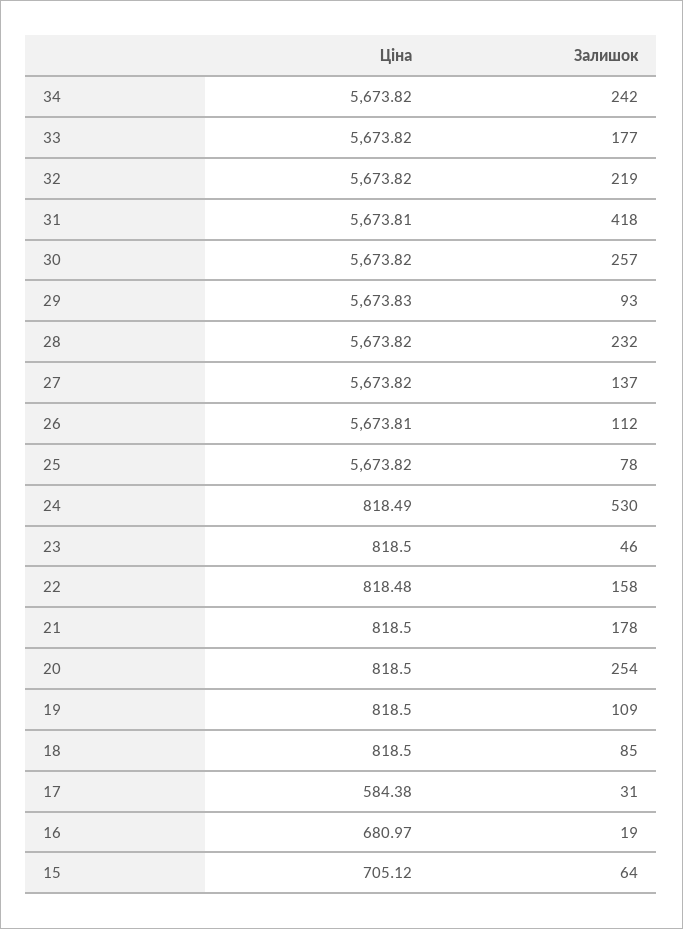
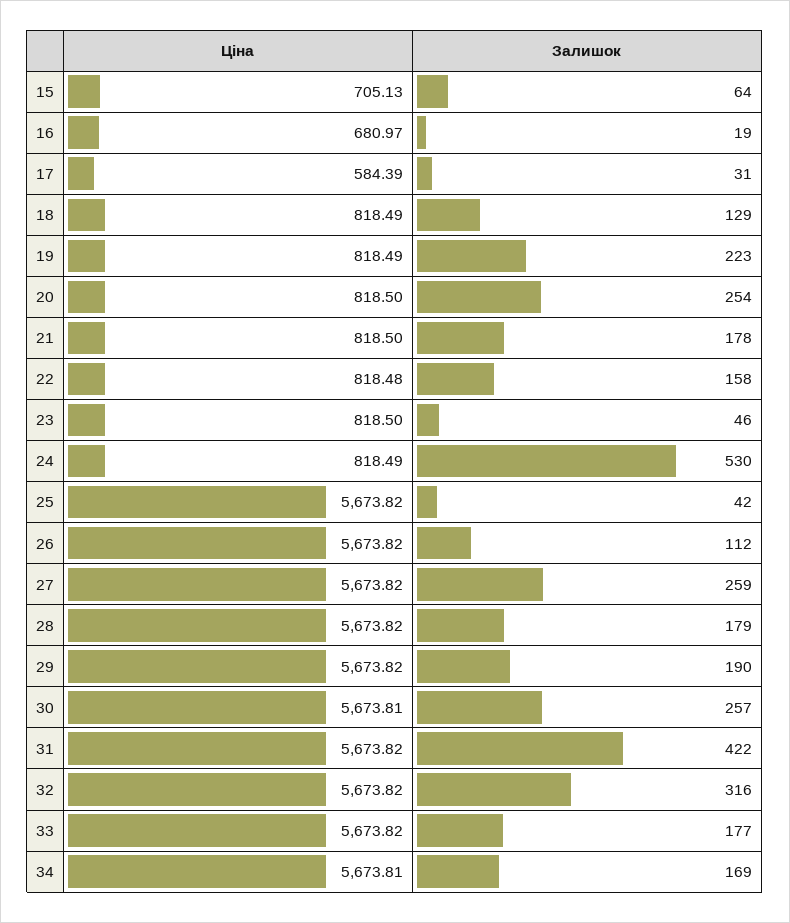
  {
    "Ціна": {
-     "34": 5673.82,
+     "34": 5673.81,
      "33": 5673.82,
      "32": 5673.82,
-     "31": 5673.81,
+     "31": 5673.82,
-     "30": 5673.82,
+     "30": 5673.81,
-     "29": 5673.83,
+     "29": 5673.82,
      "28": 5673.82,
      "27": 5673.82,
-     "26": 5673.81,
+     "26": 5673.82,
      "25": 5673.82,
      "24": 818.49,
      "23": 818.5,
      "22": 818.48,
      "21": 818.5,
      "20": 818.5,
-     "19": 818.5,
+     "19": 818.49,
-     "18": 818.5,
+     "18": 818.49,
-     "17": 584.38,
+     "17": 584.39,
      "16": 680.97,
-     "15": 705.12
+     "15": 705.13
    },
    "Залишок": {
-     "34": 242,
+     "34": 169,
      "33": 177,
-     "32": 219,
+     "32": 316,
-     "31": 418,
+     "31": 422,
      "30": 257,
-     "29": 93,
+     "29": 190,
-     "28": 232,
+     "28": 179,
-     "27": 137,
+     "27": 259,
      "26": 112,
-     "25": 78,
+     "25": 42,
      "24": 530,
      "23": 46,
      "22": 158,
      "21": 178,
      "20": 254,
-     "19": 109,
+     "19": 223,
-     "18": 85,
+     "18": 129,
      "17": 31,
      "16": 19,
      "15": 64
    }
  }

